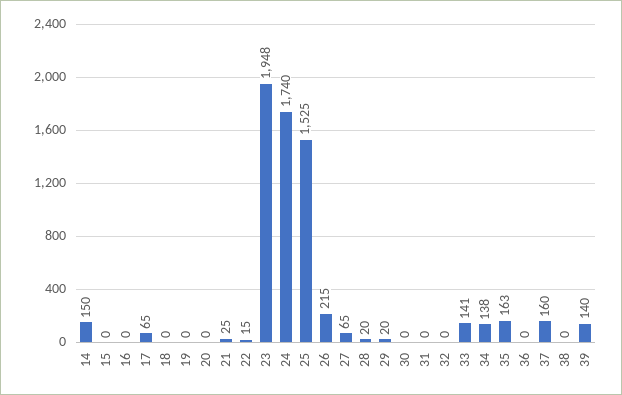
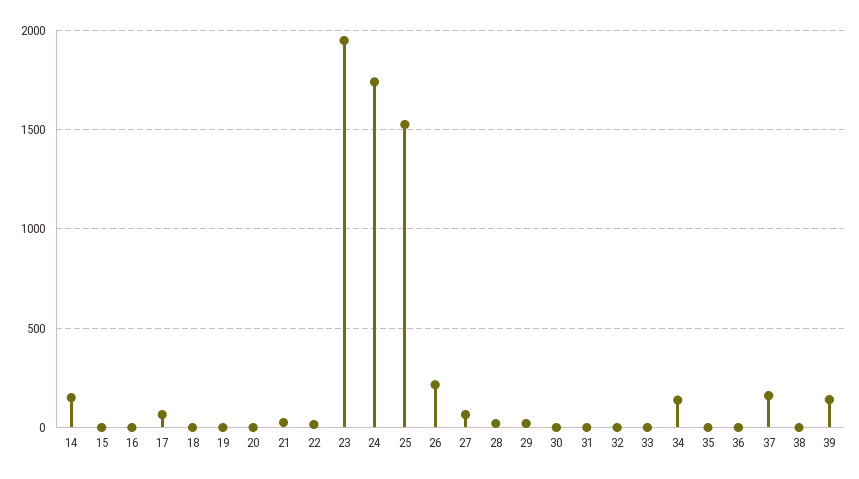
  {
    "14": 150,
    "15": 0,
    "16": 0,
    "17": 65,
    "18": 0,
    "19": 0,
    "20": 0,
    "21": 25,
    "22": 15,
    "23": 1948,
    "24": 1740,
    "25": 1525,
    "26": 215,
    "27": 65,
    "28": 20,
    "29": 20,
    "30": 0,
    "31": 0,
    "32": 0,
-   "33": 141,
+   "33": 0,
    "34": 138,
-   "35": 163,
+   "35": 0,
    "36": 0,
    "37": 160,
    "38": 0,
    "39": 140
  }

